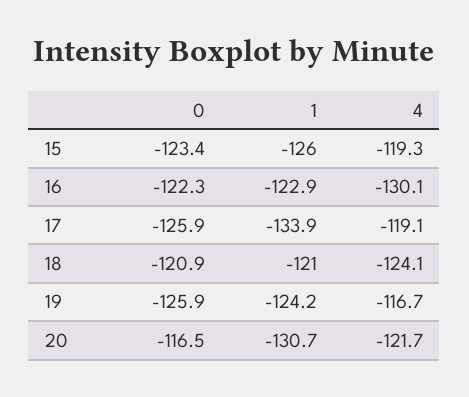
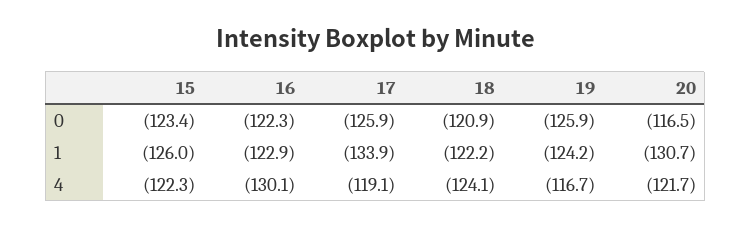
  {
    "0": {
      "15": -123.4,
      "16": -122.3,
      "17": -125.9,
      "18": -120.9,
      "19": -125.9,
      "20": -116.5
    },
    "1": {
      "15": -126,
      "16": -122.9,
      "17": -133.9,
-     "18": -121,
+     "18": -122.2,
      "19": -124.2,
      "20": -130.7
    },
    "4": {
-     "15": -119.3,
+     "15": -122.3,
      "16": -130.1,
      "17": -119.1,
      "18": -124.1,
      "19": -116.7,
      "20": -121.7
    }
  }

